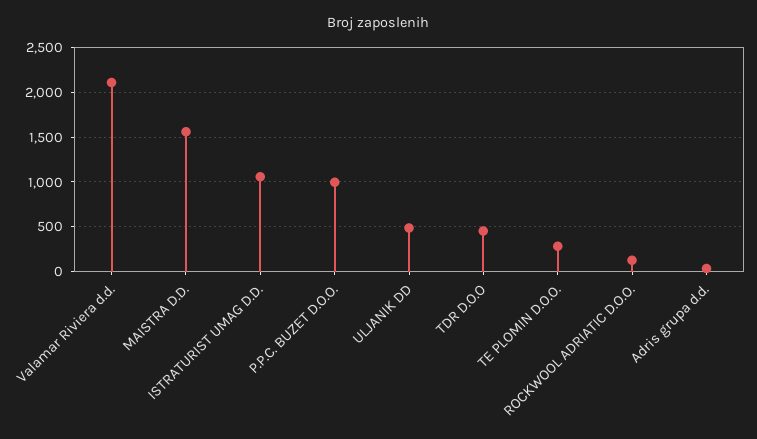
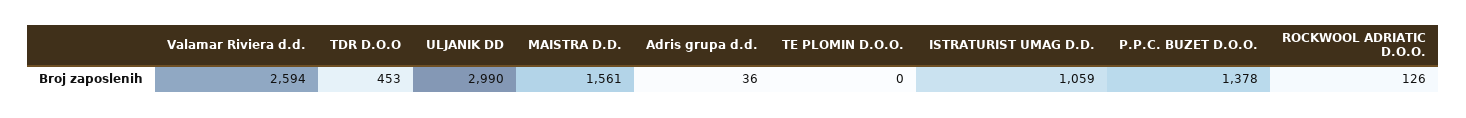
  {
-   "Valamar Riviera d.d.": 2100,
+   "Valamar Riviera d.d.": 2594,
    "MAISTRA D.D.": 1561,
    "ISTRATURIST UMAG D.D.": 1059,
-   "P.P.C. BUZET D.O.O.": 1000,
+   "P.P.C. BUZET D.O.O.": 1378,
-   "ULJANIK DD": 500,
+   "ULJANIK DD": 2990,
    "TDR D.O.O": 453,
-   "TE PLOMIN D.O.O.": 300,
+   "TE PLOMIN D.O.O.": 0,
    "ROCKWOOL ADRIATIC D.O.O.": 126,
    "Adris grupa d.d.": 36
  }

